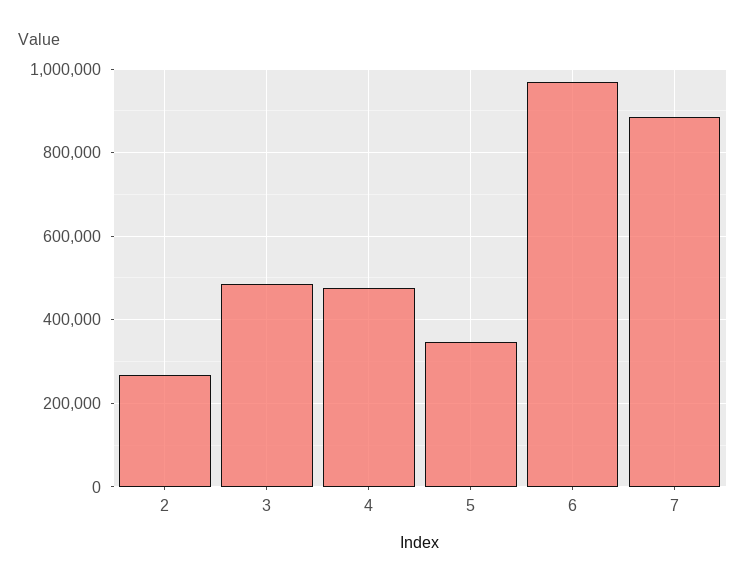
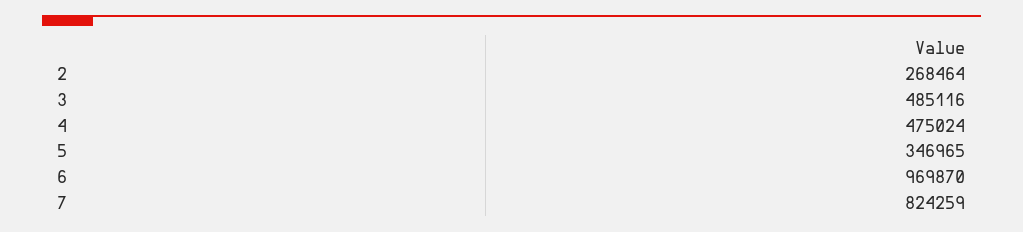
  {
    "2": 268464,
    "3": 485116,
    "4": 475024,
    "5": 346965,
    "6": 969870,
-   "7": 880000
+   "7": 824259
  }

